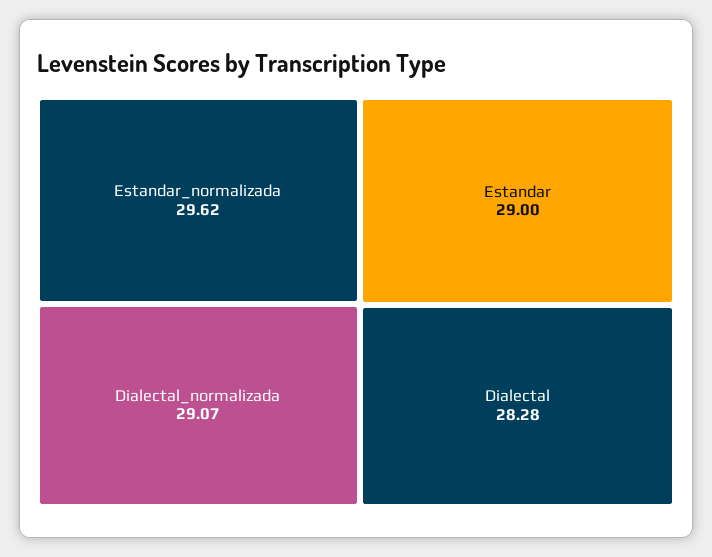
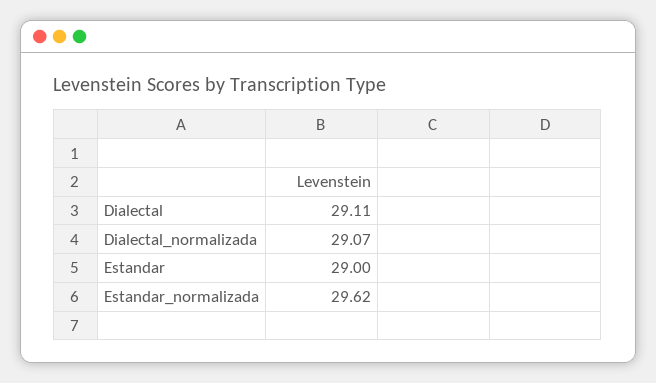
  {
    "Estandar_normalizada": 29.62,
    "Dialectal_normalizada": 29.07,
    "Estandar": 29,
-   "Dialectal": 28.28
+   "Dialectal": 29.11
  }

